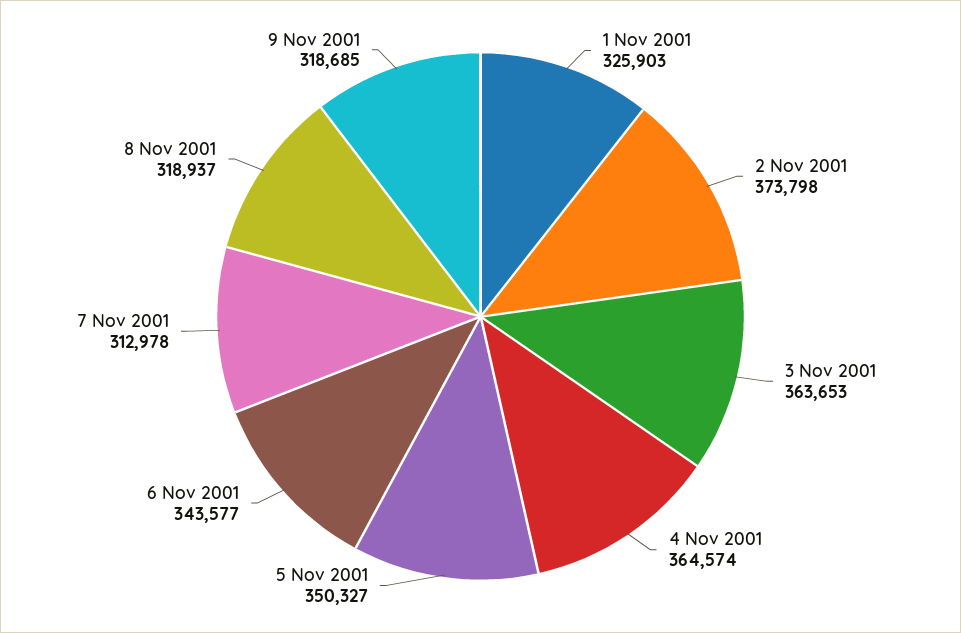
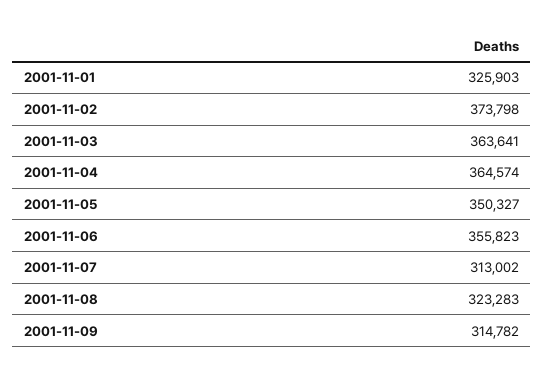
  {
    "1 Nov 2001": 325903,
    "2 Nov 2001": 373798,
-   "3 Nov 2001": 363653,
+   "3 Nov 2001": 363641,
    "4 Nov 2001": 364574,
    "5 Nov 2001": 350327,
-   "6 Nov 2001": 343577,
+   "6 Nov 2001": 355823,
-   "7 Nov 2001": 312978,
+   "7 Nov 2001": 313002,
-   "8 Nov 2001": 318937,
+   "8 Nov 2001": 323283,
-   "9 Nov 2001": 318685
+   "9 Nov 2001": 314782
  }

